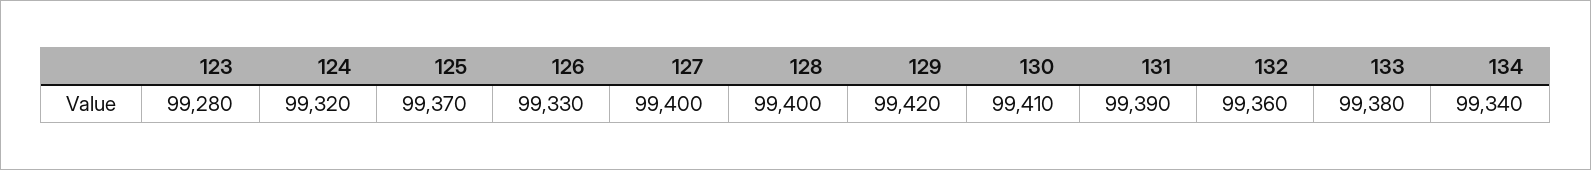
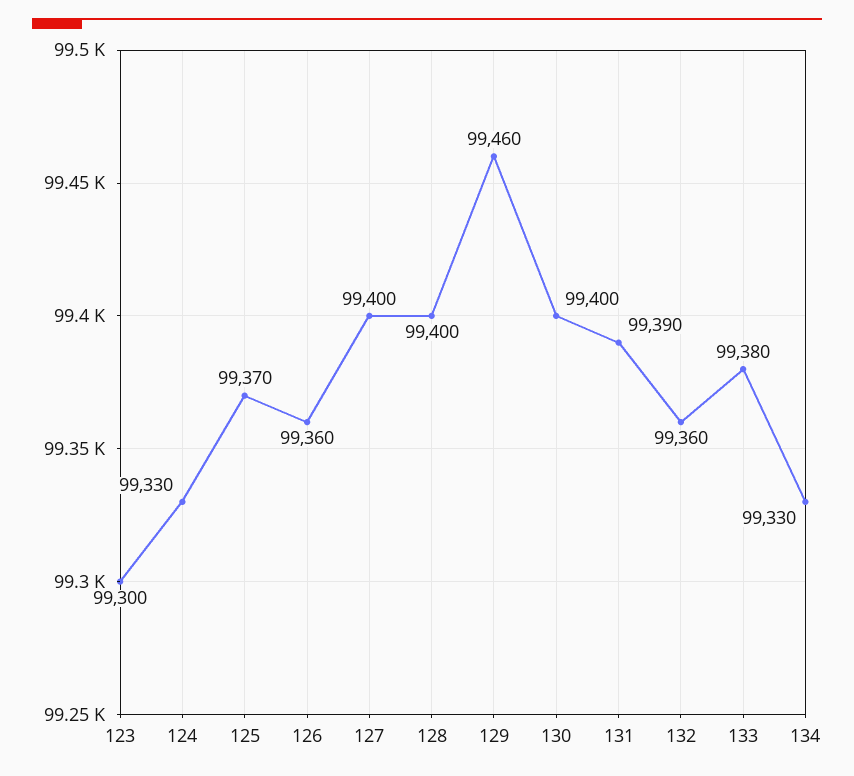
  {
-   "123": 99280,
+   "123": 99300,
-   "124": 99320,
+   "124": 99330,
    "125": 99370,
-   "126": 99330,
+   "126": 99360,
    "127": 99400,
    "128": 99400,
-   "129": 99420,
+   "129": 99460,
-   "130": 99410,
+   "130": 99400,
    "131": 99390,
    "132": 99360,
    "133": 99380,
-   "134": 99340
+   "134": 99330
  }

